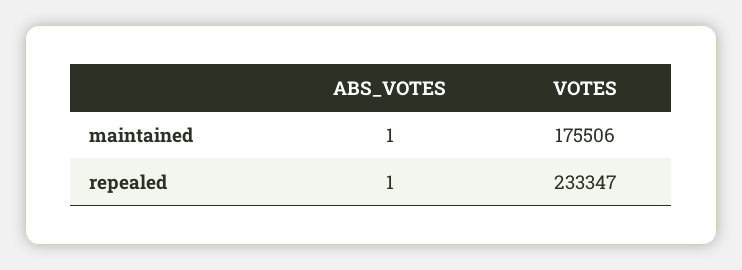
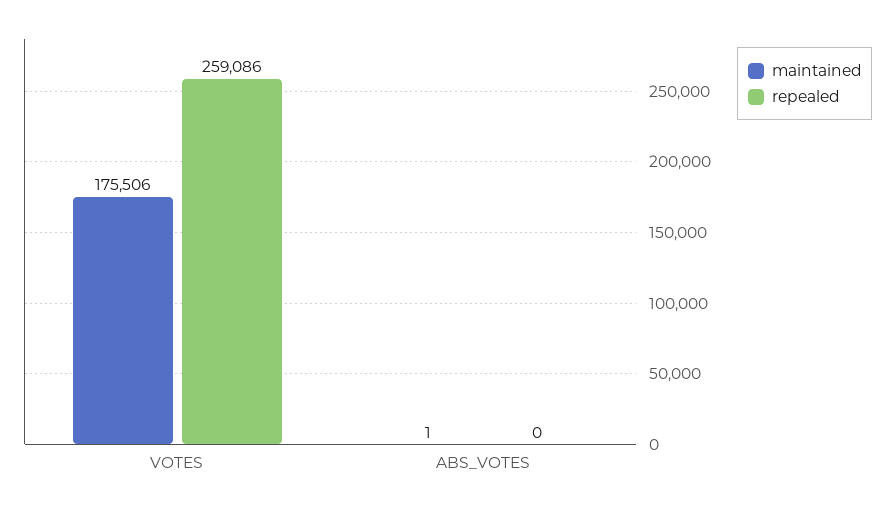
  {
    "maintained": {
      "ABS_VOTES": 1,
      "VOTES": 175506
    },
    "repealed": {
-     "ABS_VOTES": 1,
+     "ABS_VOTES": 0,
-     "VOTES": 233347
+     "VOTES": 259086
    }
  }

